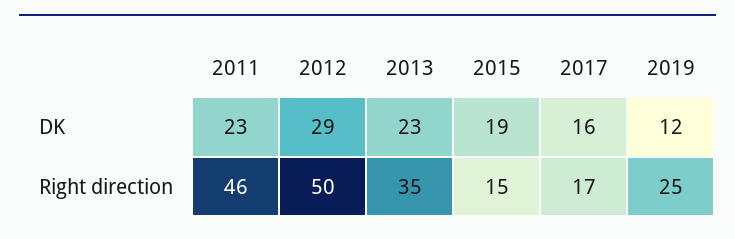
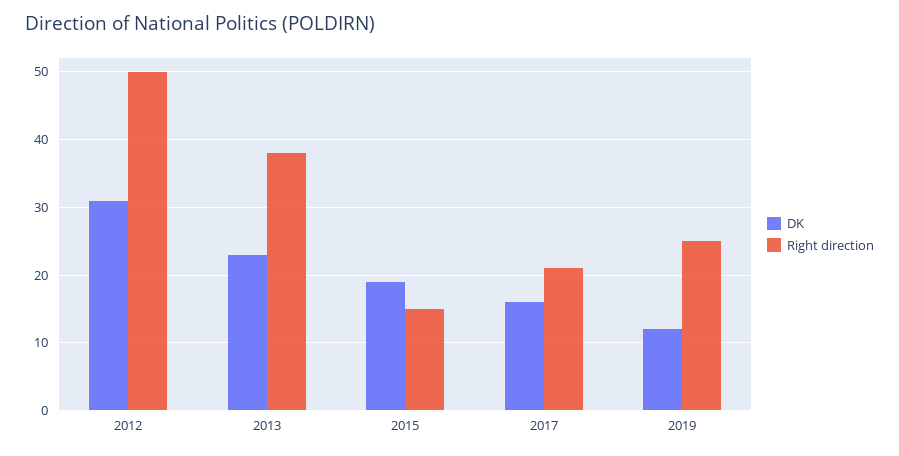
  {
    "DK": {
-     "2011": 23,
-     "2012": 29,
+     "2012": 31,
      "2013": 23,
      "2015": 19,
      "2017": 16,
      "2019": 12
    },
    "Right direction": {
-     "2011": 46,
      "2012": 50,
-     "2013": 35,
+     "2013": 38,
      "2015": 15,
-     "2017": 17,
+     "2017": 21,
      "2019": 25
    }
  }

